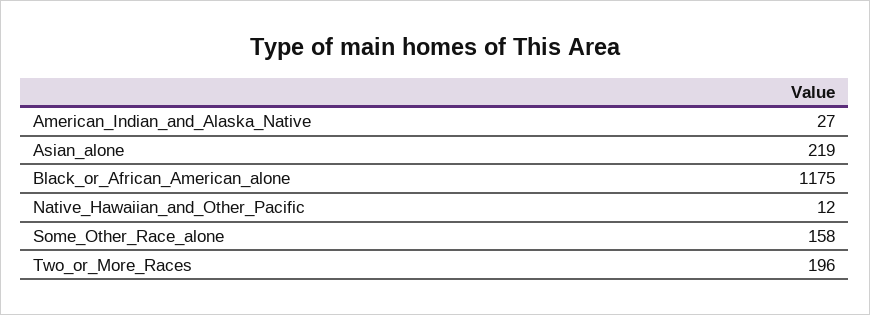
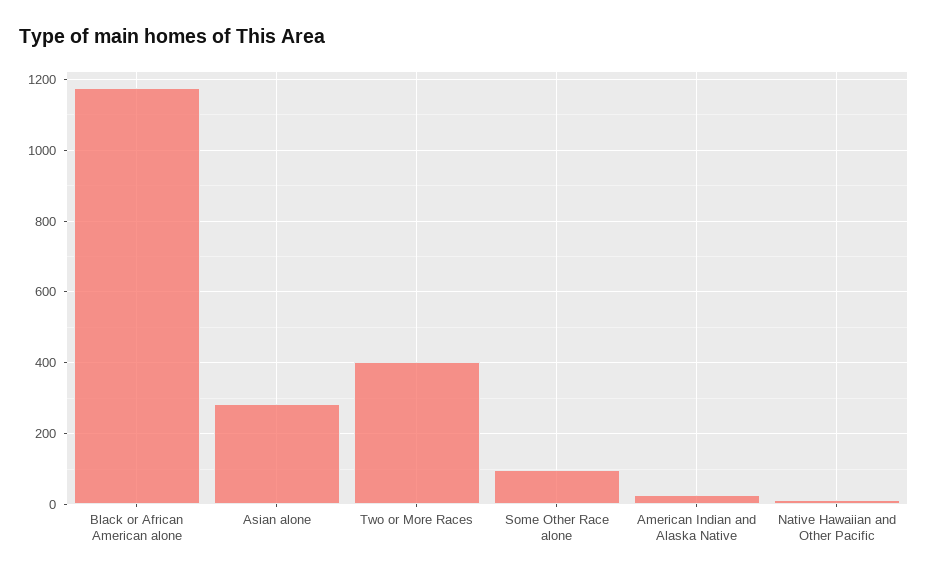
  {
    "American_Indian_and_Alaska_Native": 27,
-   "Asian_alone": 219,
+   "Asian_alone": 280,
    "Black_or_African_American_alone": 1175,
    "Native_Hawaiian_and_Other_Pacific": 12,
-   "Some_Other_Race_alone": 158,
+   "Some_Other_Race_alone": 100,
-   "Two_or_More_Races": 196
+   "Two_or_More_Races": 400
  }

